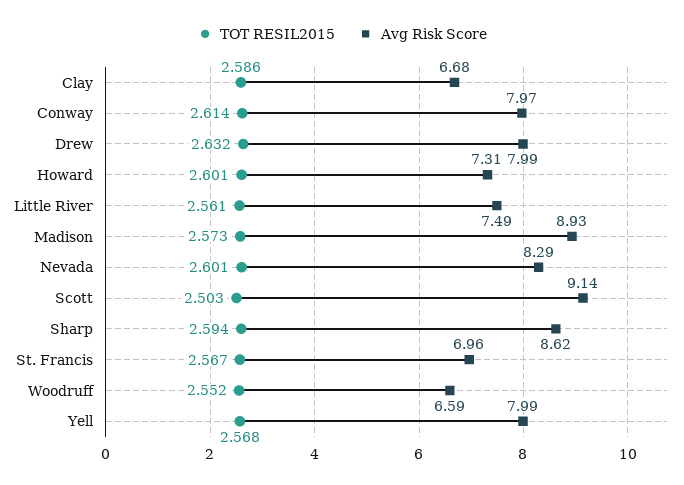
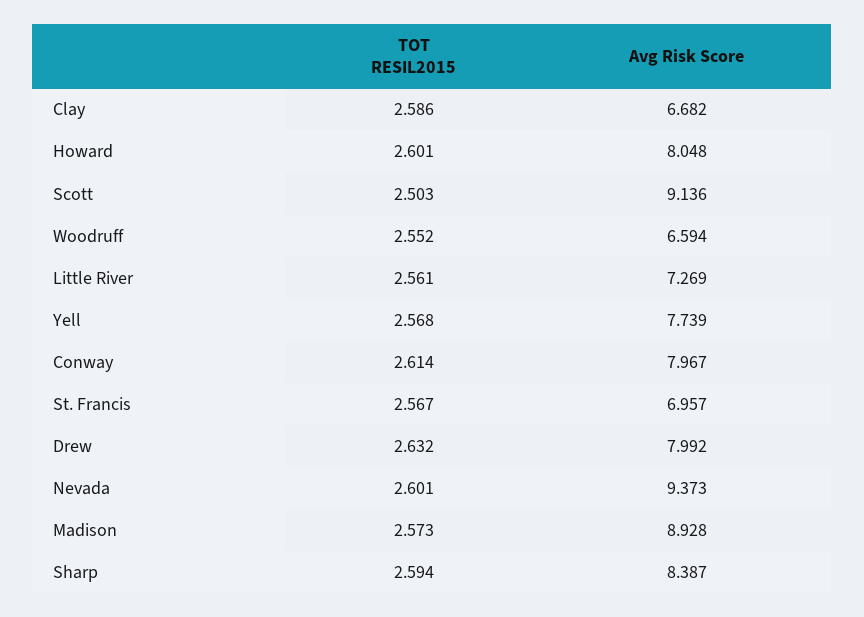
  {
    "TOT RESIL2015": {
      "Clay": 2.586,
      "Conway": 2.614,
      "Drew": 2.632,
      "Howard": 2.601,
      "Little River": 2.561,
      "Madison": 2.573,
      "Nevada": 2.601,
      "Scott": 2.503,
      "Sharp": 2.594,
      "St. Francis": 2.567,
      "Woodruff": 2.552,
      "Yell": 2.568
    },
    "Avg Risk Score": {
      "Clay": 6.682,
      "Conway": 7.967,
      "Drew": 7.992,
-     "Howard": 7.31,
+     "Howard": 8.048,
-     "Little River": 7.49,
+     "Little River": 7.269,
      "Madison": 8.928,
-     "Nevada": 8.29,
+     "Nevada": 9.373,
      "Scott": 9.136,
-     "Sharp": 8.62,
+     "Sharp": 8.387,
      "St. Francis": 6.957,
      "Woodruff": 6.594,
-     "Yell": 7.99
+     "Yell": 7.739
    }
  }

